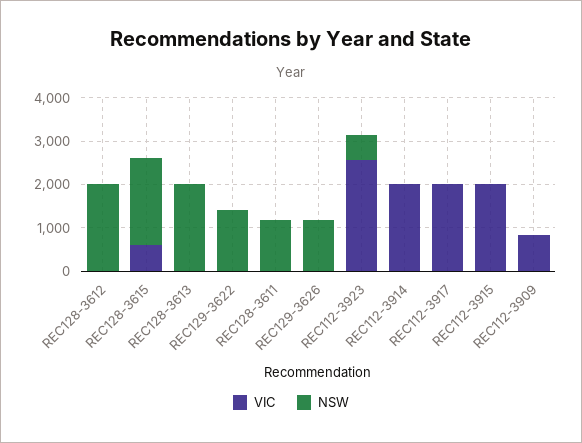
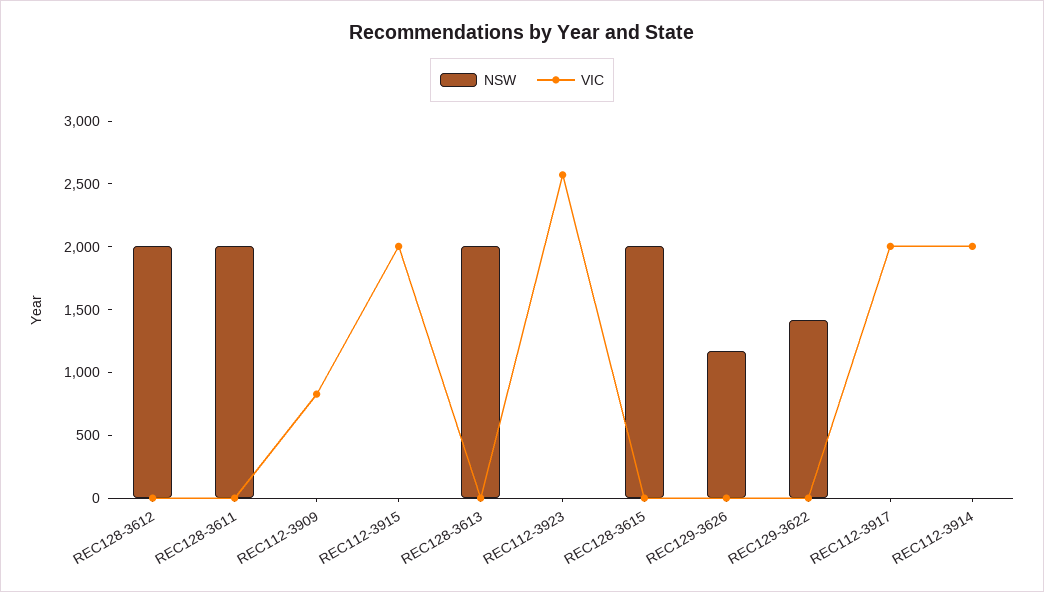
  {
    "VIC": {
      "REC128-3612": 0,
-     "REC128-3615": 600,
+     "REC128-3615": 0,
      "REC128-3613": 0,
      "REC129-3622": 0,
      "REC128-3611": 0,
      "REC129-3626": 0,
      "REC112-3923": 2600,
      "REC112-3914": 2000,
      "REC112-3917": 2000,
      "REC112-3915": 2000,
      "REC112-3909": 800
    },
    "NSW": {
      "REC128-3612": 2000,
      "REC128-3615": 2000,
      "REC128-3613": 2000,
      "REC129-3622": 1400,
-     "REC128-3611": 1200,
+     "REC128-3611": 2000,
      "REC129-3626": 1200,
-     "REC112-3923": 600,
+     "REC112-3923": 0,
      "REC112-3914": 0,
      "REC112-3917": 0,
      "REC112-3915": 0,
      "REC112-3909": 0
    }
  }

